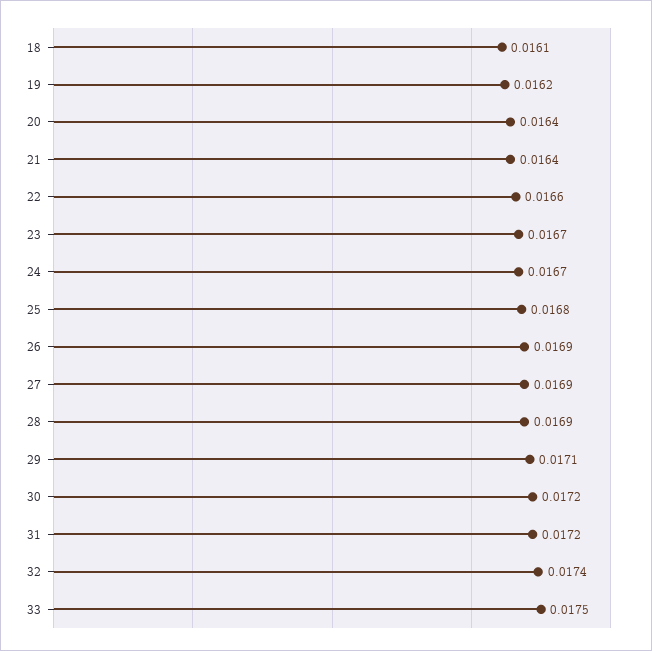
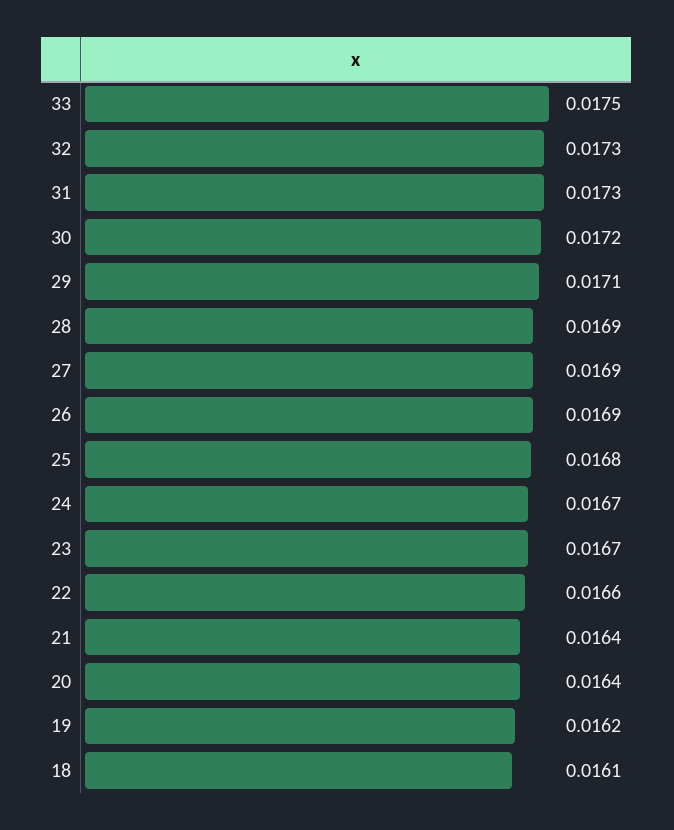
  {
    "18": 0.0161,
    "19": 0.0162,
    "20": 0.0164,
    "21": 0.0164,
    "22": 0.0166,
    "23": 0.0167,
    "24": 0.0167,
    "25": 0.0168,
    "26": 0.0169,
    "27": 0.0169,
    "28": 0.0169,
    "29": 0.0171,
    "30": 0.0172,
-   "31": 0.0172,
+   "31": 0.0173,
-   "32": 0.0174,
+   "32": 0.0173,
    "33": 0.0175
  }

